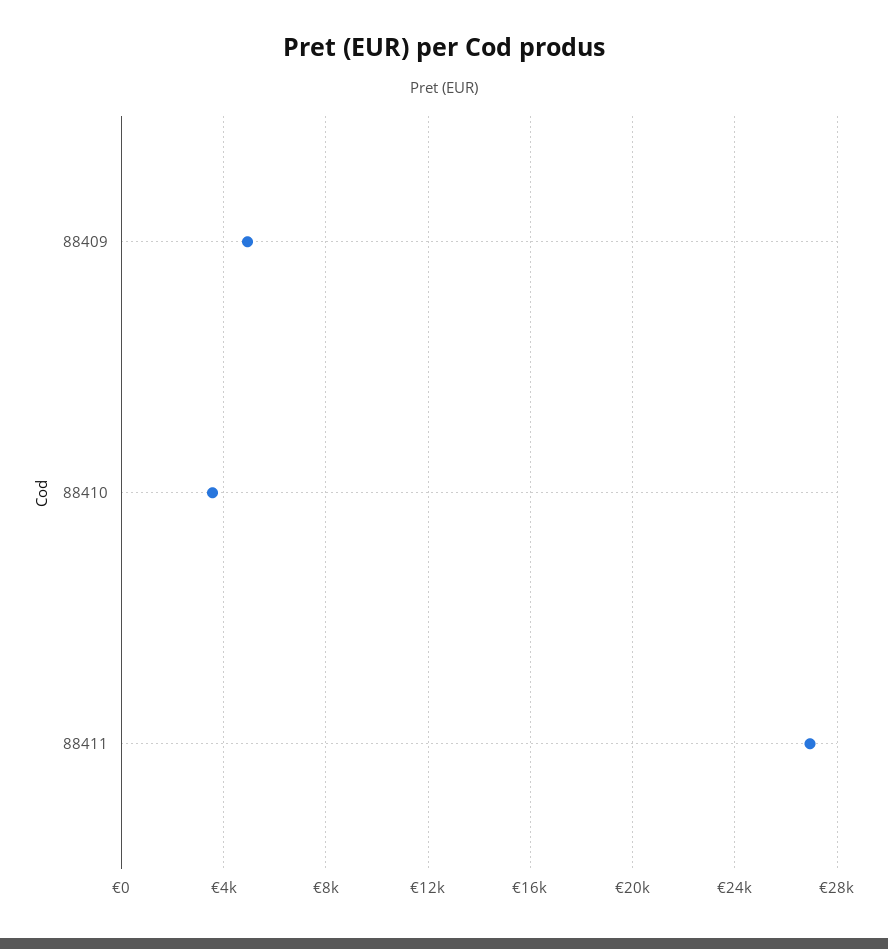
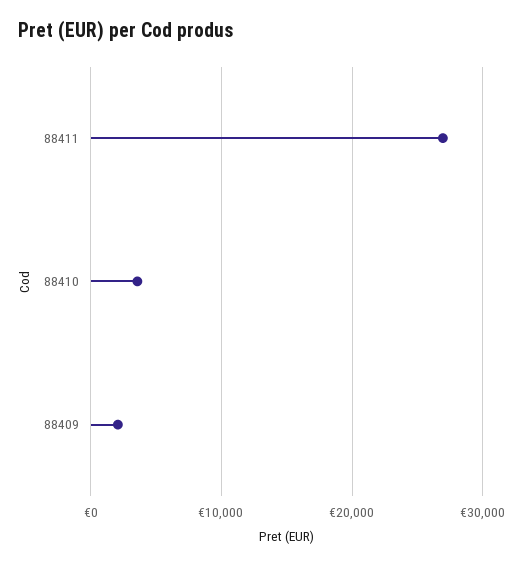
  {
-   "88409": 5000,
+   "88409": 2000,
    "88410": 3500,
    "88411": 27000
  }

